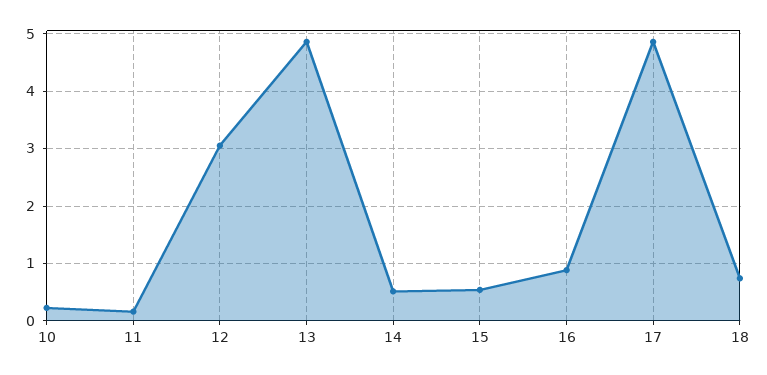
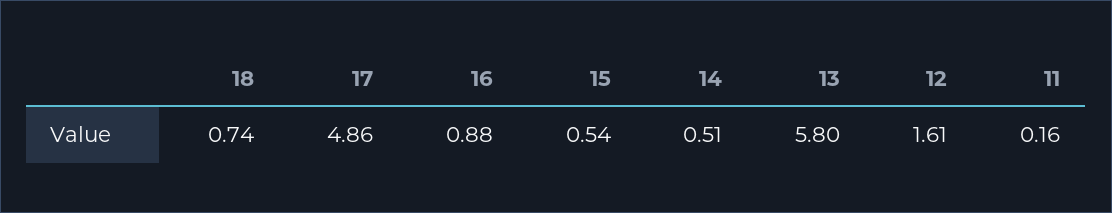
  {
-   "10": 0.2,
    "11": 0.16,
-   "12": 3,
+   "12": 1.61,
-   "13": 4.8,
+   "13": 5.8,
    "14": 0.51,
    "15": 0.54,
    "16": 0.88,
    "17": 4.86,
    "18": 0.74
  }

